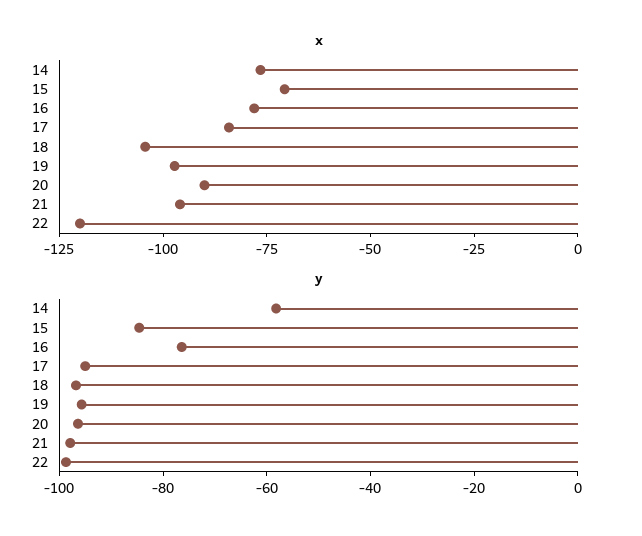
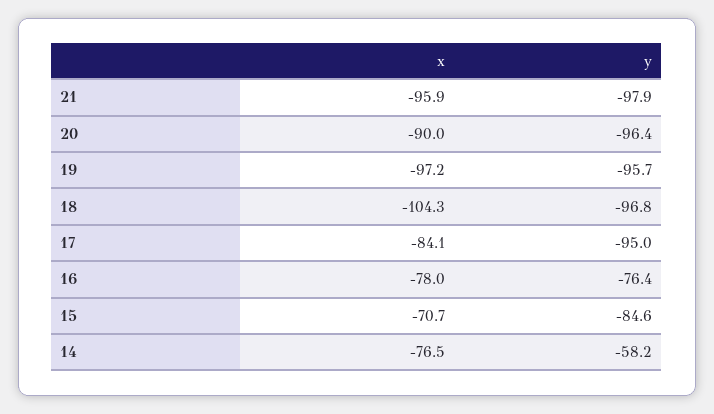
  {
    "x": {
      "14": -76.5,
      "15": -70.7,
      "16": -78,
      "17": -84.1,
      "18": -104.3,
      "19": -97.2,
      "20": -90,
-     "21": -95.9,
+     "21": -95.9
-     "22": -120
    },
    "y": {
      "14": -58.2,
      "15": -84.6,
      "16": -76.4,
      "17": -95,
      "18": -96.8,
      "19": -95.7,
      "20": -96.4,
-     "21": -97.9,
+     "21": -97.9
-     "22": -100
    }
  }

